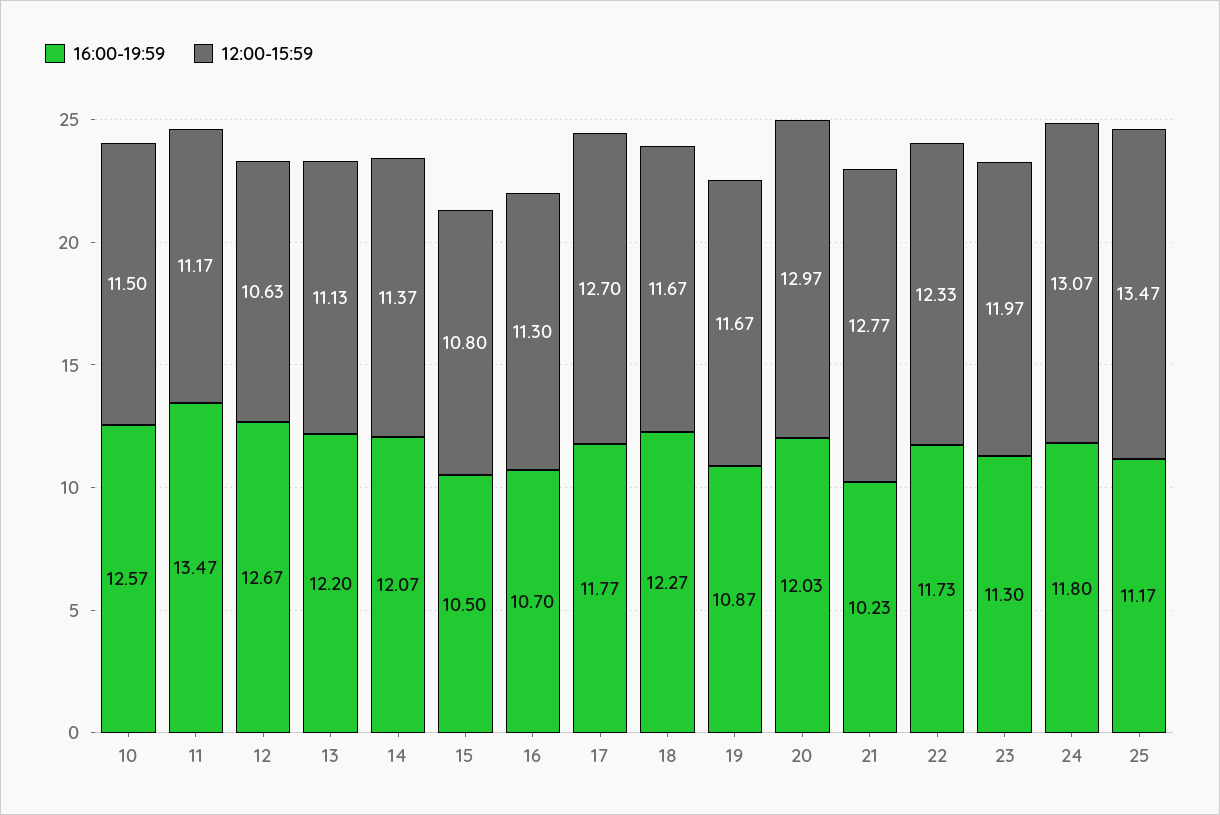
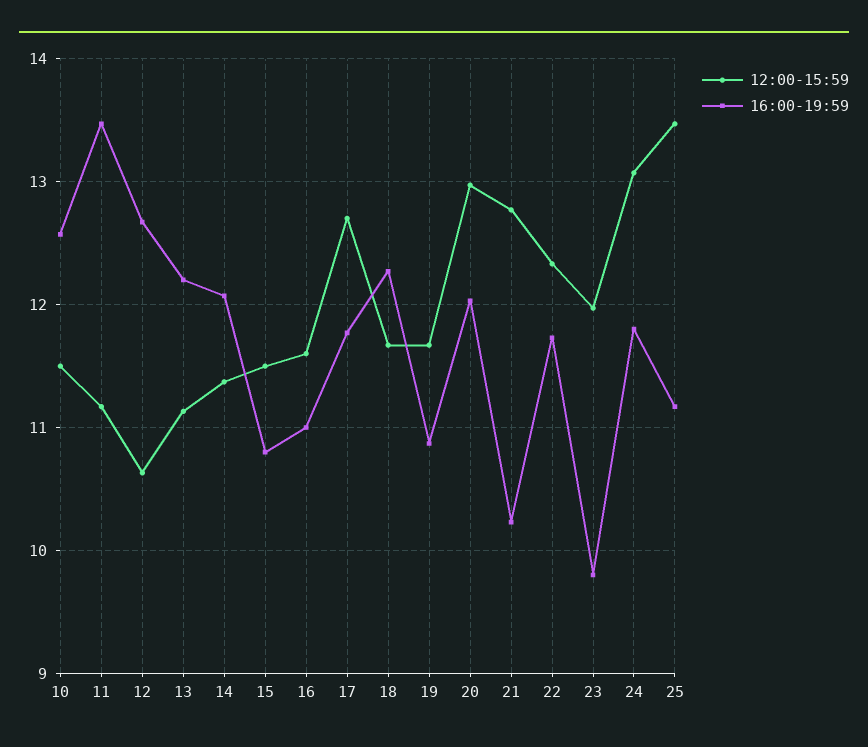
  {
    "16:00-19:59": {
      "10": 12.57,
      "11": 13.47,
      "12": 12.67,
      "13": 12.2,
      "14": 12.07,
-     "15": 10.5,
+     "15": 10.8,
-     "16": 10.7,
+     "16": 11,
      "17": 11.77,
      "18": 12.27,
      "19": 10.87,
      "20": 12.03,
      "21": 10.23,
      "22": 11.73,
-     "23": 11.3,
+     "23": 9.8,
      "24": 11.8,
      "25": 11.17
    },
    "12:00-15:59": {
      "10": 11.5,
      "11": 11.17,
      "12": 10.63,
      "13": 11.13,
      "14": 11.37,
-     "15": 10.8,
+     "15": 11.5,
-     "16": 11.3,
+     "16": 11.6,
      "17": 12.7,
      "18": 11.67,
      "19": 11.67,
      "20": 12.97,
      "21": 12.77,
      "22": 12.33,
      "23": 11.97,
      "24": 13.07,
      "25": 13.47
    }
  }

